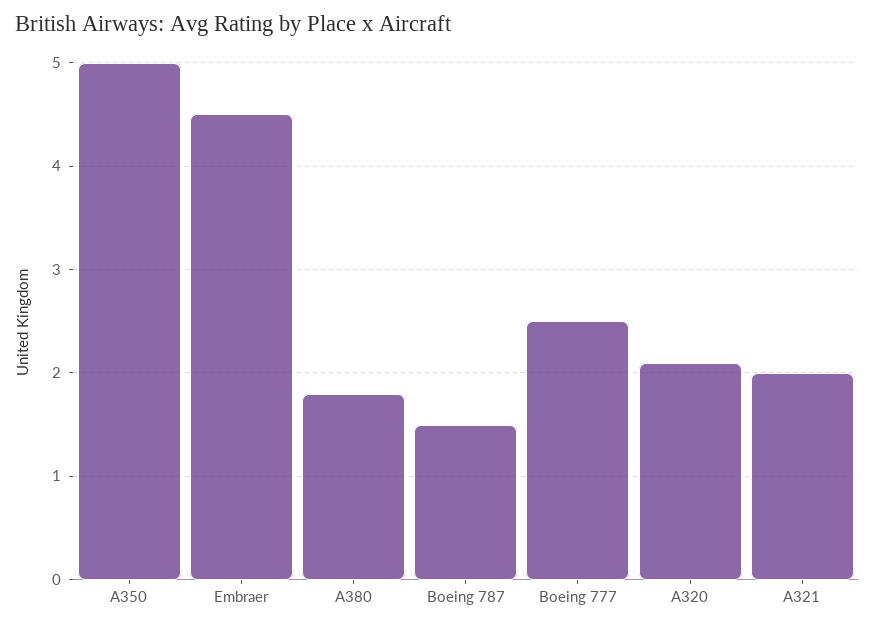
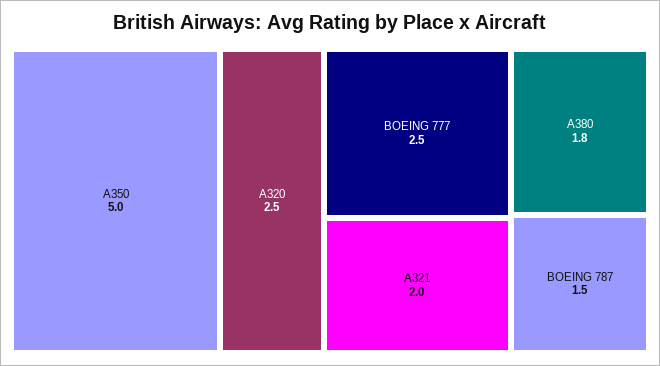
  {
    "A350": 5,
-   "Embraer": 4.5,
    "A380": 1.8,
    "Boeing 787": 1.5,
    "Boeing 777": 2.5,
-   "A320": 2.1,
+   "A320": 2.5,
    "A321": 2
  }

